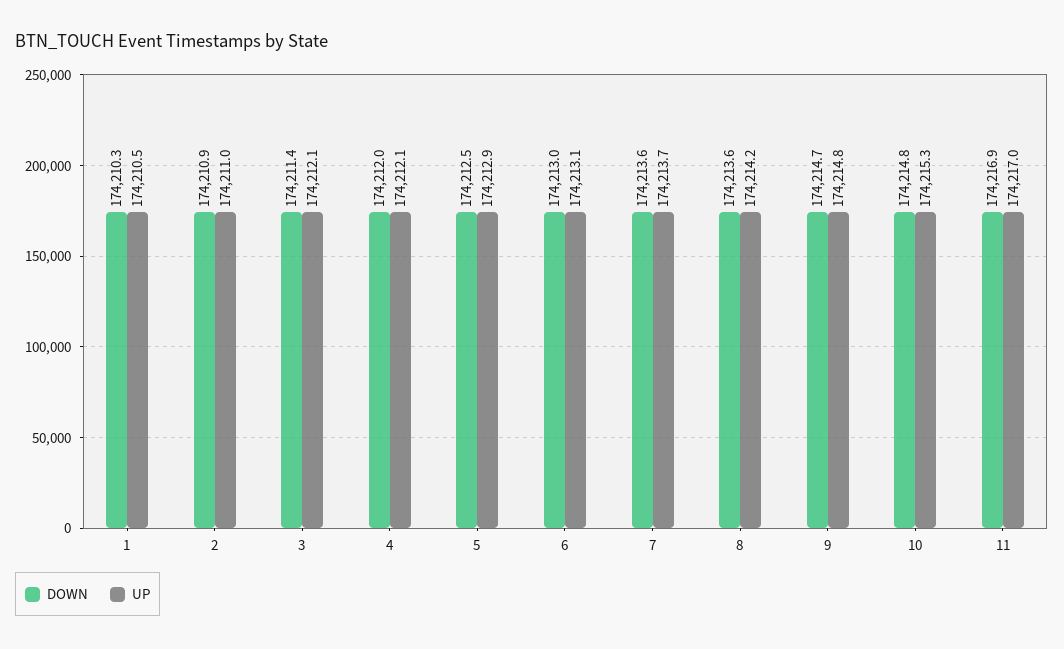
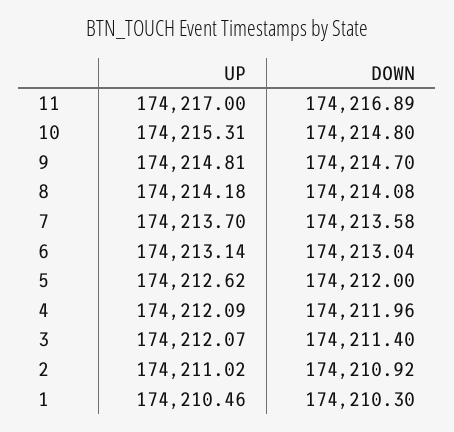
  {
    "DOWN": {
      "1": 174210.3,
      "2": 174210.92,
      "3": 174211.4,
      "4": 174211.96,
-     "5": 174212.5,
+     "5": 174212,
      "6": 174213.04,
      "7": 174213.58,
-     "8": 174213.6,
+     "8": 174214.08,
      "9": 174214.7,
      "10": 174214.8,
      "11": 174216.89
    },
    "UP": {
      "1": 174210.46,
      "2": 174211.02,
      "3": 174212.07,
      "4": 174212.09,
-     "5": 174212.9,
+     "5": 174212.62,
      "6": 174213.14,
      "7": 174213.7,
      "8": 174214.18,
      "9": 174214.81,
      "10": 174215.31,
      "11": 174217
    }
  }

